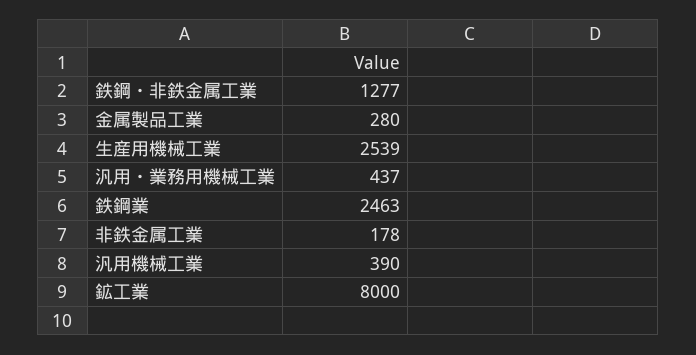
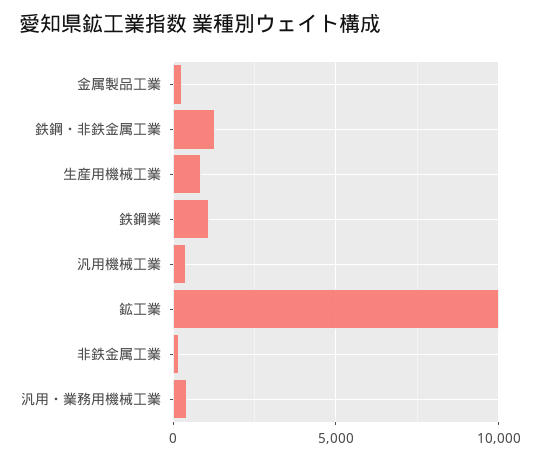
  {
    "鉄鋼・非鉄金属工業": 1277,
    "金属製品工業": 280,
-   "生産用機械工業": 2539,
+   "生産用機械工業": 1000,
    "汎用・業務用機械工業": 437,
-   "鉄鋼業": 2463,
+   "鉄鋼業": 1000,
    "非鉄金属工業": 178,
    "汎用機械工業": 390,
-   "鉱工業": 8000
+   "鉱工業": 10000
  }

